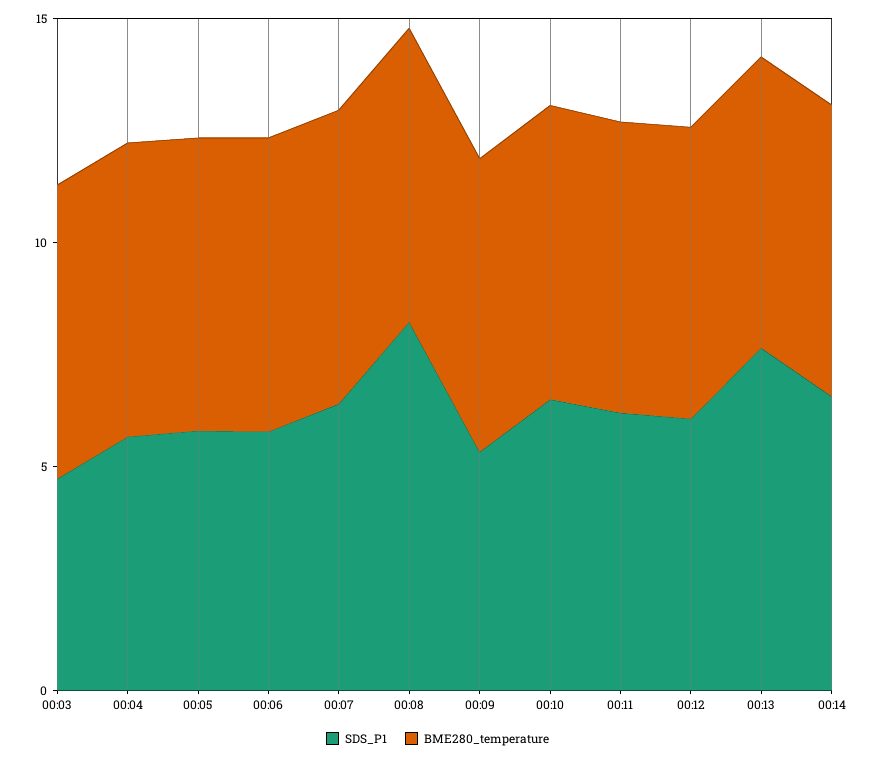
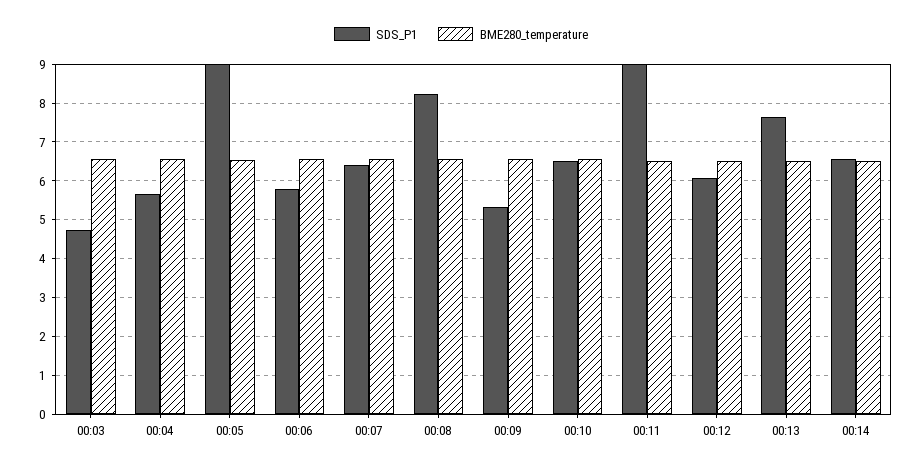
  {
    "SDS_P1": {
      "00:03": 4.8,
      "00:04": 5.6,
-     "00:05": 6,
+     "00:05": 9,
      "00:06": 5.8,
      "00:07": 6.4,
      "00:08": 8.2,
      "00:09": 5.4,
      "00:10": 6.6,
-     "00:11": 6,
+     "00:11": 9,
      "00:12": 6,
      "00:13": 7.6,
      "00:14": 6.6
    },
    "BME280_temperature": {
      "00:03": 6.6,
      "00:04": 6.6,
      "00:05": 6.6,
      "00:06": 6.6,
      "00:07": 6.6,
      "00:08": 6.6,
      "00:09": 6.6,
      "00:10": 6.6,
      "00:11": 6.6,
      "00:12": 6.6,
      "00:13": 6.6,
      "00:14": 6.6
    }
  }

